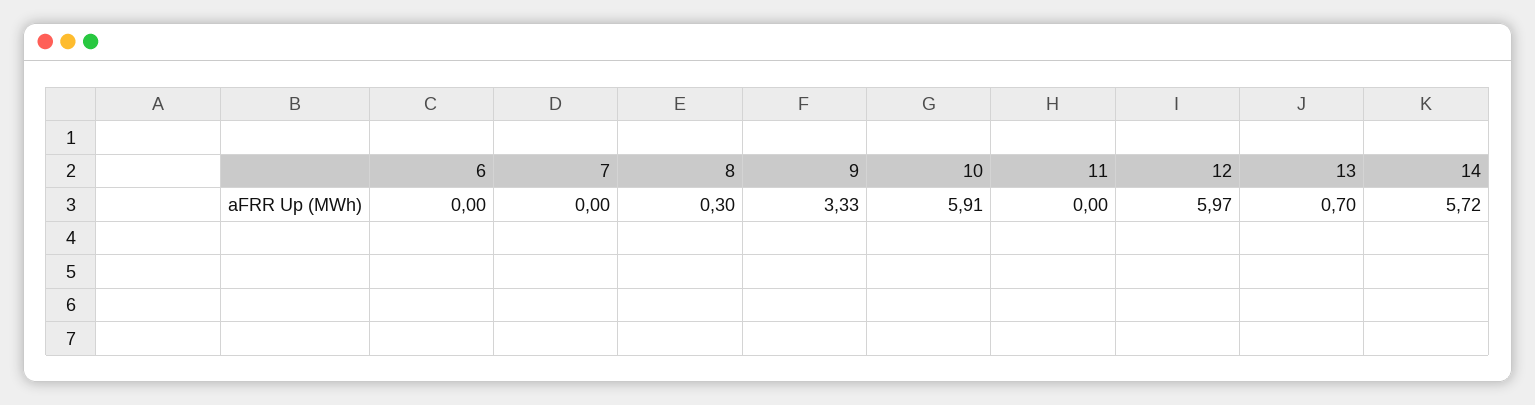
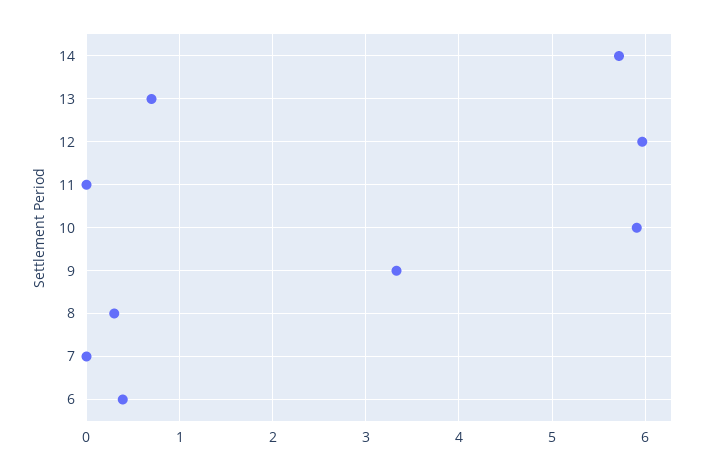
  {
-   "6": 0,
+   "6": 0.4,
    "7": 0,
    "8": 0.3,
    "9": 3.33,
    "10": 5.91,
    "11": 0,
    "12": 5.97,
    "13": 0.7,
    "14": 5.72
  }

